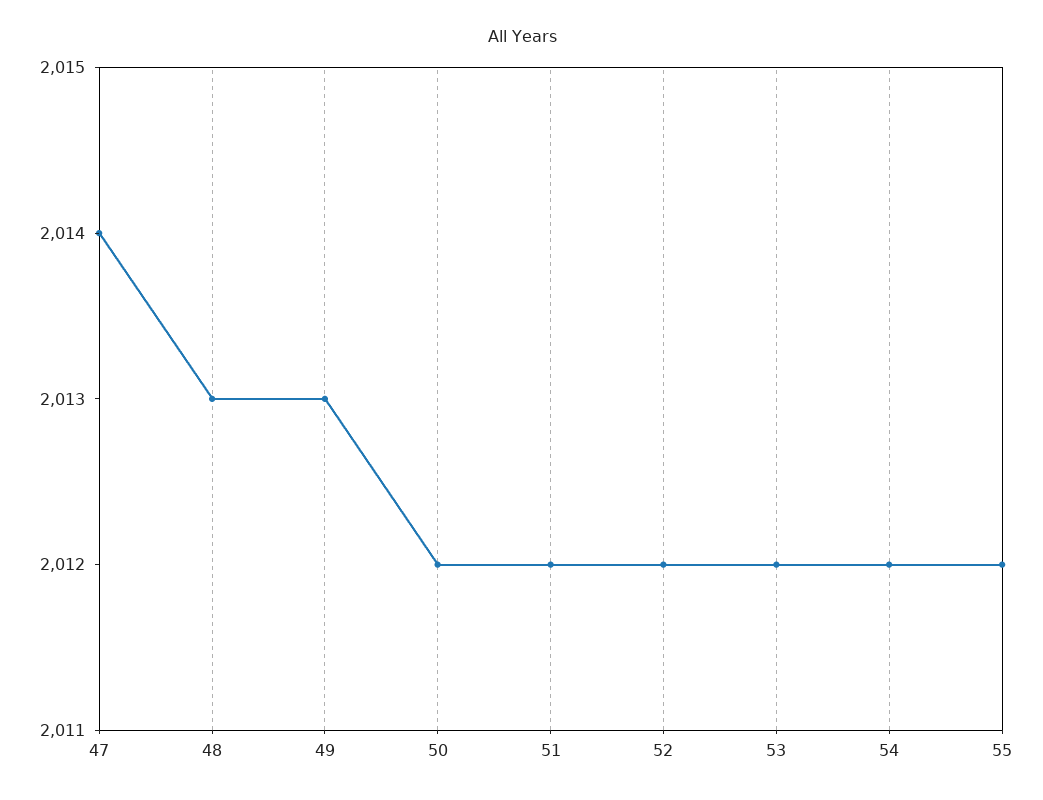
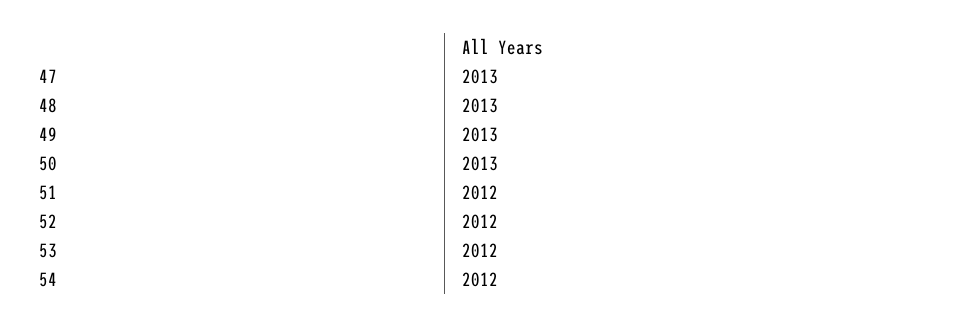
  {
-   "47": 2014,
+   "47": 2013,
    "48": 2013,
    "49": 2013,
-   "50": 2012,
+   "50": 2013,
    "51": 2012,
    "52": 2012,
    "53": 2012,
-   "54": 2012,
+   "54": 2012
-   "55": 2012
  }

